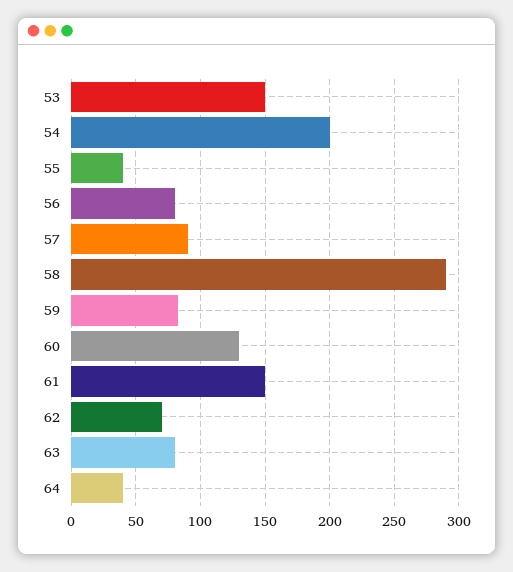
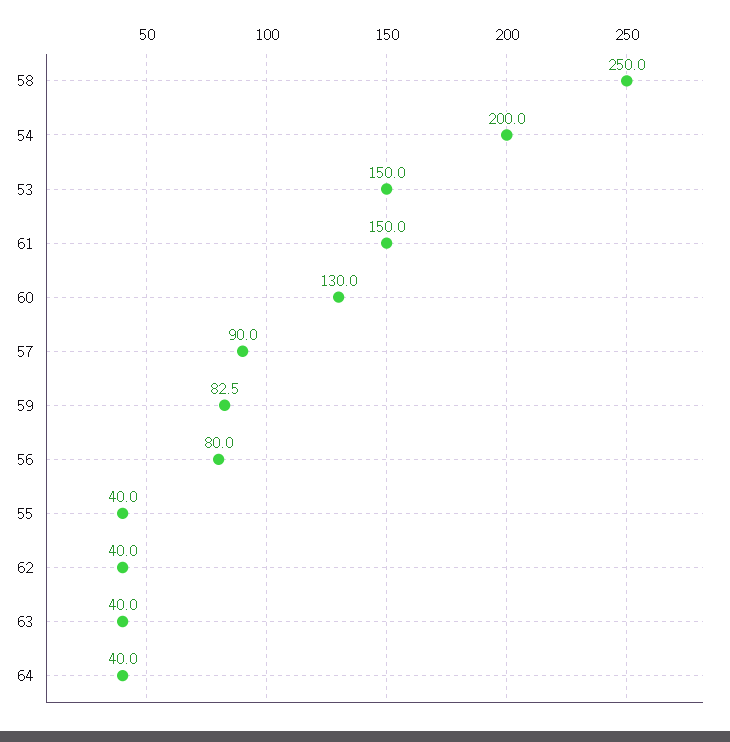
  {
    "53": 150,
    "54": 200,
    "55": 40,
    "56": 80,
    "57": 90,
-   "58": 290,
+   "58": 250,
    "59": 82.5,
    "60": 130,
    "61": 150,
-   "62": 70,
+   "62": 40,
-   "63": 80,
+   "63": 40,
    "64": 40
  }

